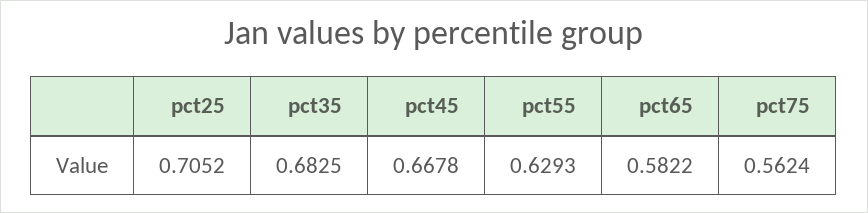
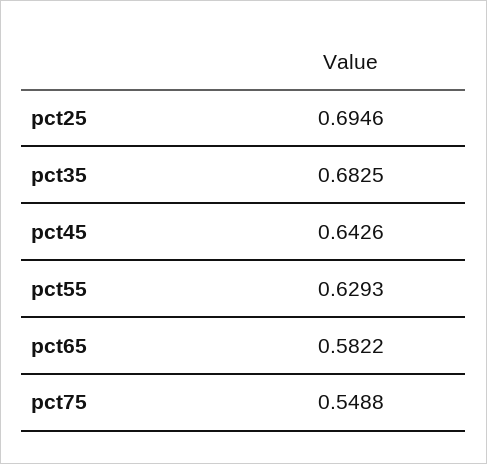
  {
-   "pct25": 0.7052,
+   "pct25": 0.6946,
    "pct35": 0.6825,
-   "pct45": 0.6678,
+   "pct45": 0.6426,
    "pct55": 0.6293,
    "pct65": 0.5822,
-   "pct75": 0.5624
+   "pct75": 0.5488
  }

